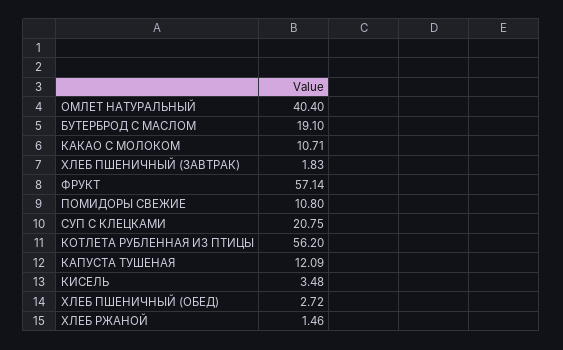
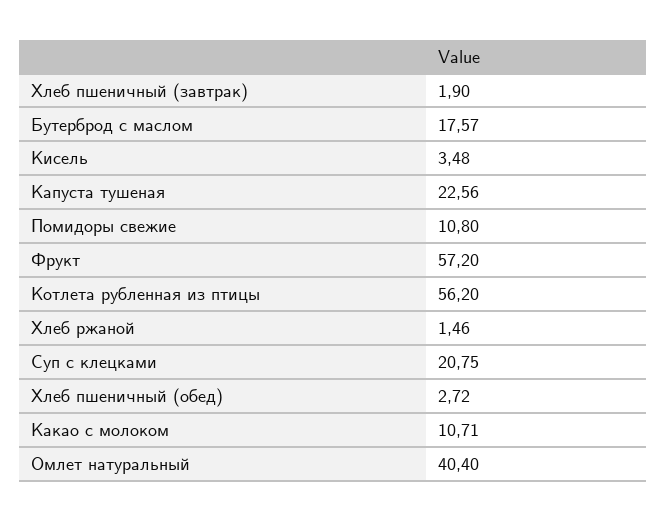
  {
    "ОМЛЕТ НАТУРАЛЬНЫЙ": 40.4,
-   "БУТЕРБРОД С МАСЛОМ": 19.1,
+   "БУТЕРБРОД С МАСЛОМ": 17.57,
    "КАКАО С МОЛОКОМ": 10.71,
-   "ХЛЕБ ПШЕНИЧНЫЙ (ЗАВТРАК)": 1.83,
+   "ХЛЕБ ПШЕНИЧНЫЙ (ЗАВТРАК)": 1.9,
-   "ФРУКТ": 57.14,
+   "ФРУКТ": 57.2,
    "ПОМИДОРЫ СВЕЖИЕ": 10.8,
    "СУП С КЛЕЦКАМИ": 20.75,
    "КОТЛЕТА РУБЛЕННАЯ ИЗ ПТИЦЫ": 56.2,
-   "КАПУСТА ТУШЕНАЯ": 12.09,
+   "КАПУСТА ТУШЕНАЯ": 22.56,
    "КИСЕЛЬ": 3.48,
    "ХЛЕБ ПШЕНИЧНЫЙ (ОБЕД)": 2.72,
    "ХЛЕБ РЖАНОЙ": 1.46
  }

